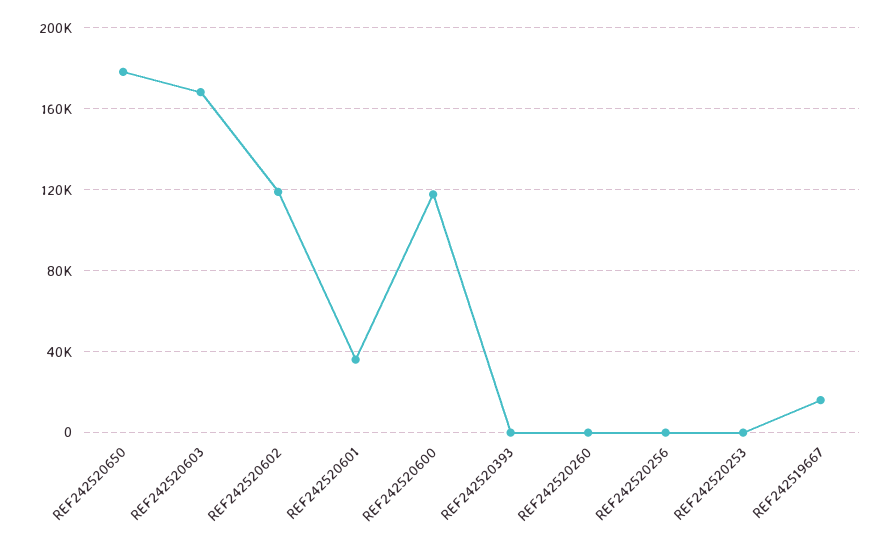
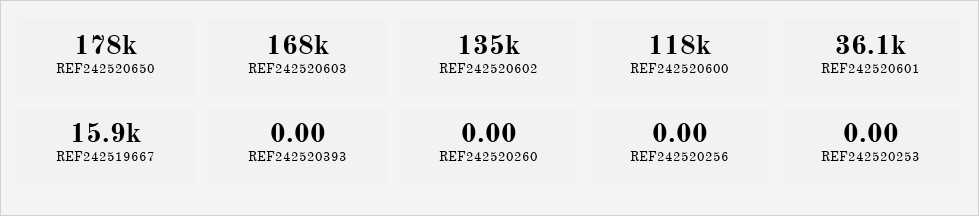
  {
    "REF242520650": 178000,
    "REF242520603": 168000,
-   "REF242520602": 120000,
+   "REF242520602": 135000,
    "REF242520601": 36100,
    "REF242520600": 118000,
    "REF242520393": 0,
    "REF242520260": 0,
    "REF242520256": 0,
    "REF242520253": 0,
    "REF242519667": 15900
  }

